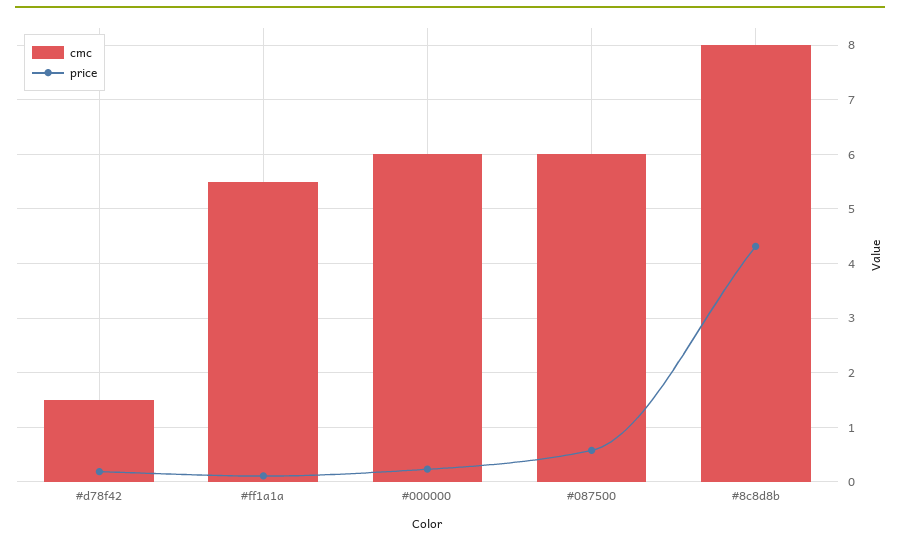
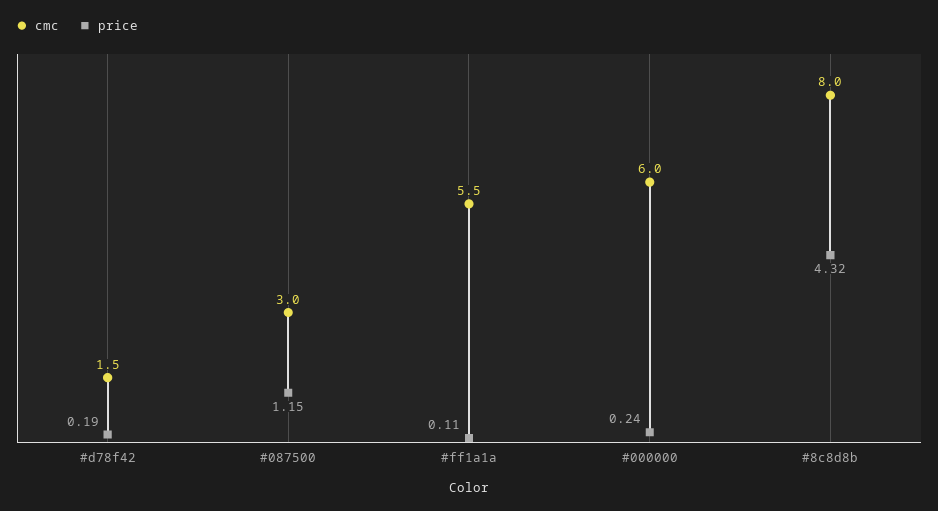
  {
    "cmc": {
      "#d78f42": 1.5,
      "#ff1a1a": 5.5,
      "#000000": 6,
-     "#087500": 6,
+     "#087500": 3,
      "#8c8d8b": 8
    },
    "price": {
      "#d78f42": 0.19,
      "#ff1a1a": 0.11,
      "#000000": 0.24,
-     "#087500": 0.6,
+     "#087500": 1.15,
      "#8c8d8b": 4.32
    }
  }

